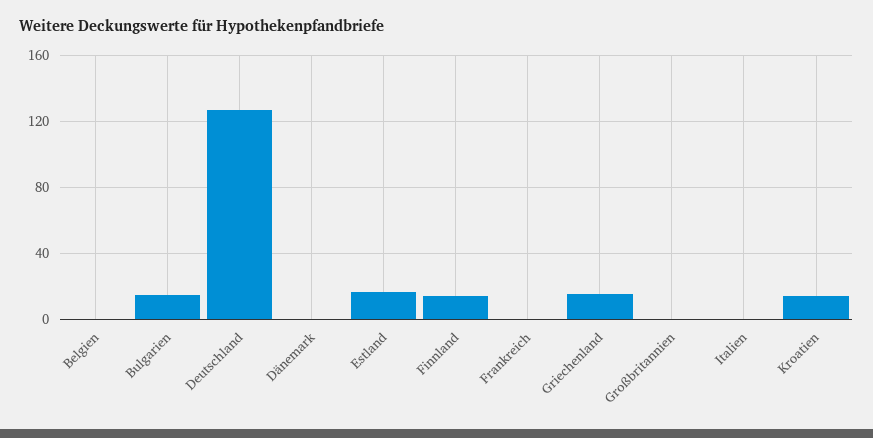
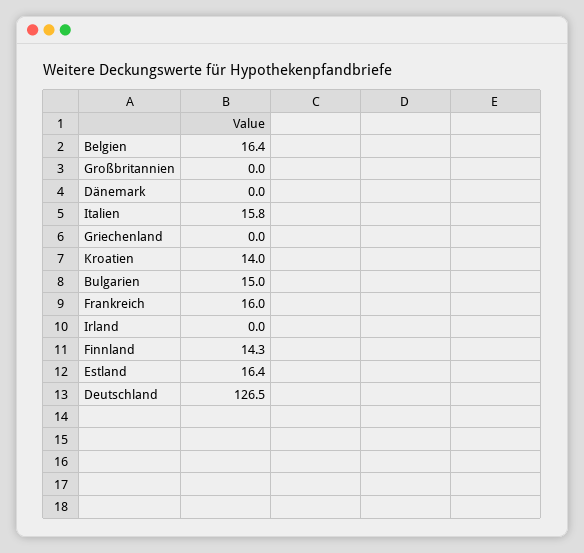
  {
-   "Belgien": 0,
+   "Belgien": 16.4,
    "Bulgarien": 15,
    "Deutschland": 126.5,
    "Dänemark": 0,
    "Estland": 16.4,
    "Finnland": 14.3,
-   "Frankreich": 0,
+   "Frankreich": 16,
-   "Griechenland": 15,
+   "Griechenland": 0,
    "Großbritannien": 0,
-   "Italien": 0,
+   "Italien": 15.8,
-   "Kroatien": 14
+   "Kroatien": 14,
+   "Irland": 0
  }

